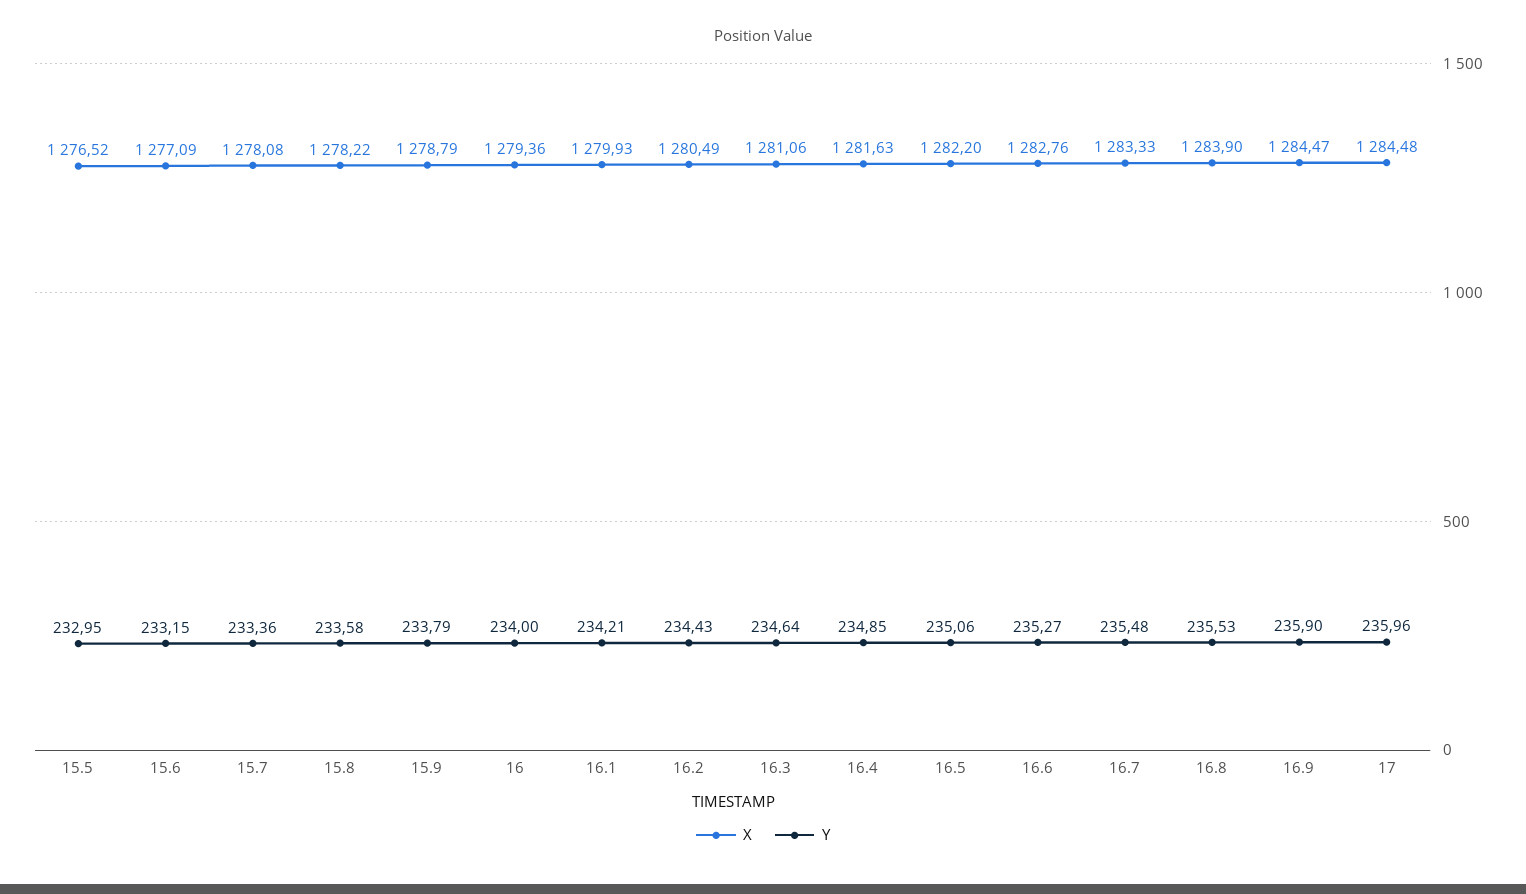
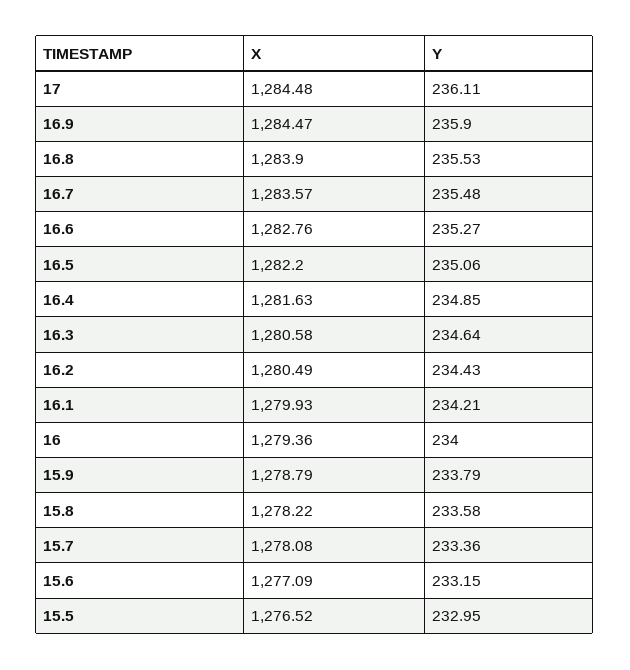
  {
    "X": {
      "15.5": 1276.52,
      "15.6": 1277.09,
      "15.7": 1278.08,
      "15.8": 1278.22,
      "15.9": 1278.79,
      "16": 1279.36,
      "16.1": 1279.93,
      "16.2": 1280.49,
-     "16.3": 1281.06,
+     "16.3": 1280.58,
      "16.4": 1281.63,
      "16.5": 1282.2,
      "16.6": 1282.76,
-     "16.7": 1283.33,
+     "16.7": 1283.57,
      "16.8": 1283.9,
      "16.9": 1284.47,
      "17": 1284.48
    },
    "Y": {
      "15.5": 232.95,
      "15.6": 233.15,
      "15.7": 233.36,
      "15.8": 233.58,
      "15.9": 233.79,
      "16": 234,
      "16.1": 234.21,
      "16.2": 234.43,
      "16.3": 234.64,
      "16.4": 234.85,
      "16.5": 235.06,
      "16.6": 235.27,
      "16.7": 235.48,
      "16.8": 235.53,
      "16.9": 235.9,
-     "17": 235.96
+     "17": 236.11
    }
  }

